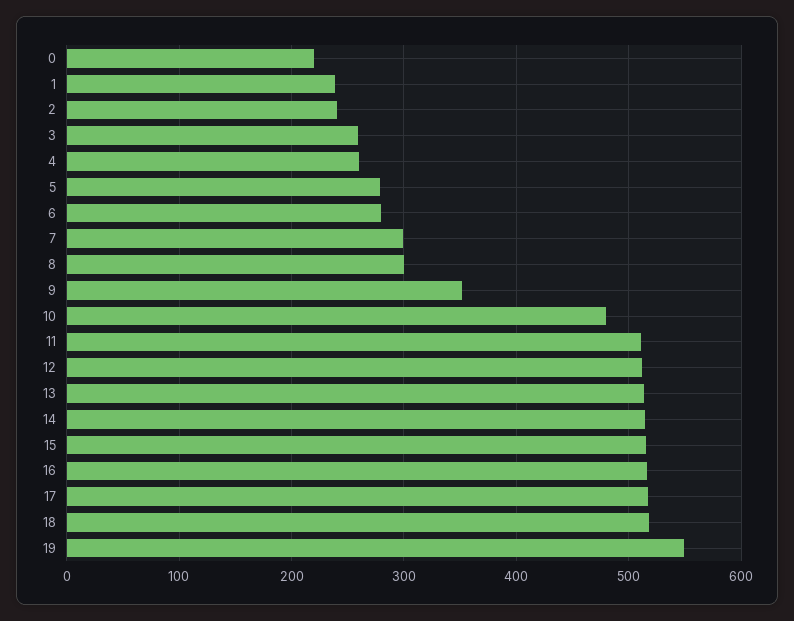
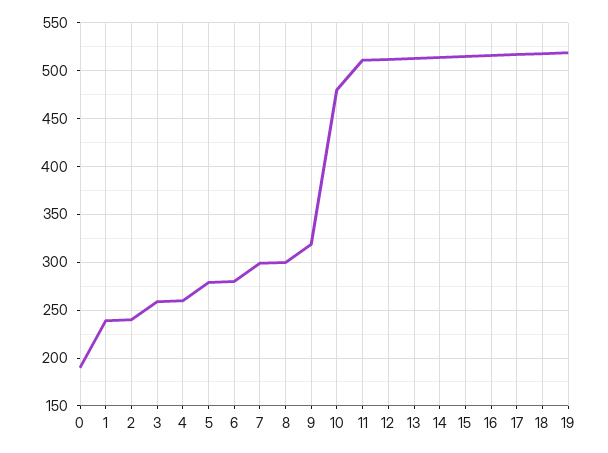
  {
-   "0": 220,
+   "0": 190,
    "1": 240,
    "2": 240,
    "3": 260,
    "4": 260,
    "5": 280,
    "6": 280,
    "7": 300,
    "8": 300,
-   "9": 350,
+   "9": 320,
    "10": 480,
    "11": 510,
    "12": 510,
    "13": 510,
    "14": 510,
    "15": 520,
    "16": 520,
    "17": 520,
    "18": 520,
-   "19": 550
+   "19": 520
  }

